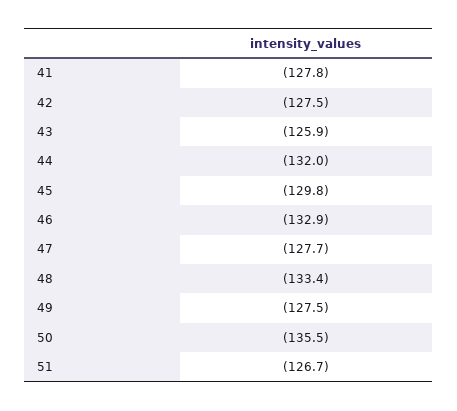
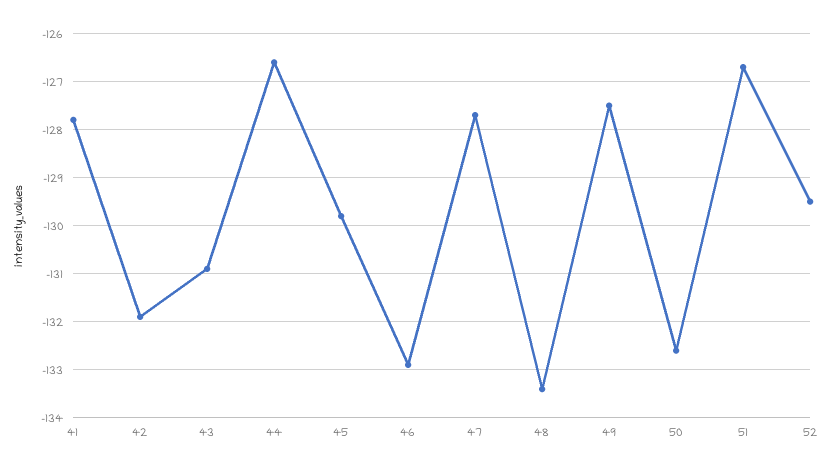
  {
    "41": -127.8,
-   "42": -127.5,
+   "42": -132,
-   "43": -125.9,
+   "43": -131,
-   "44": -132,
+   "44": -126.5,
    "45": -129.8,
    "46": -132.9,
    "47": -127.7,
    "48": -133.4,
    "49": -127.5,
-   "50": -135.5,
+   "50": -132.5,
-   "51": -126.7
+   "51": -126.7,
+   "52": -129.5
  }

